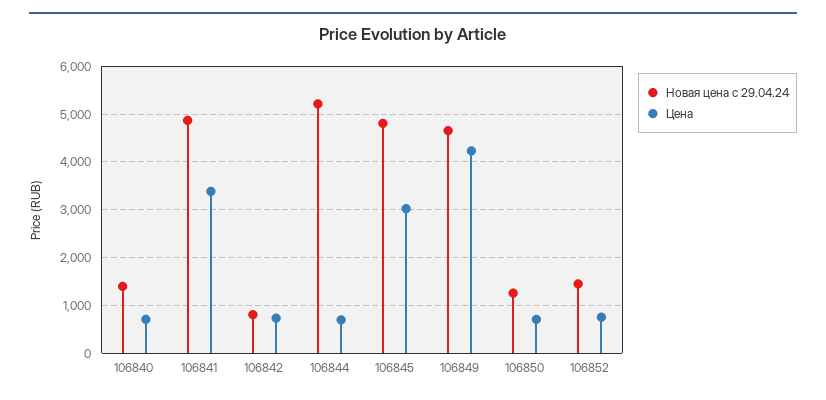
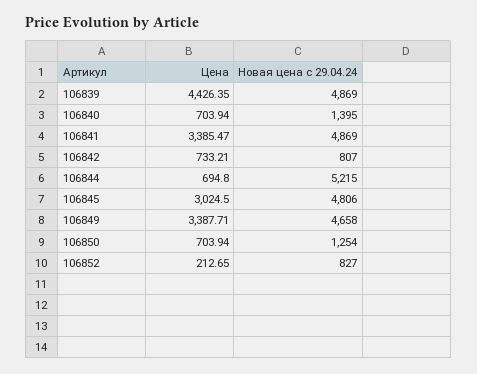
  {
    "Новая цена с 29.04.24": {
      "106840": 1395,
      "106841": 4869,
      "106842": 807,
      "106844": 5215,
      "106845": 4806,
      "106849": 4658,
      "106850": 1254,
-     "106852": 1400
+     "106852": 827,
+     "106839": 4869
    },
    "Цена": {
      "106840": 703.94,
      "106841": 3385.47,
      "106842": 733.21,
      "106844": 694.8,
      "106845": 3024.5,
-     "106849": 4200,
+     "106849": 3387.71,
      "106850": 703.94,
-     "106852": 800
+     "106852": 212.65,
+     "106839": 4426.35
    }
  }

